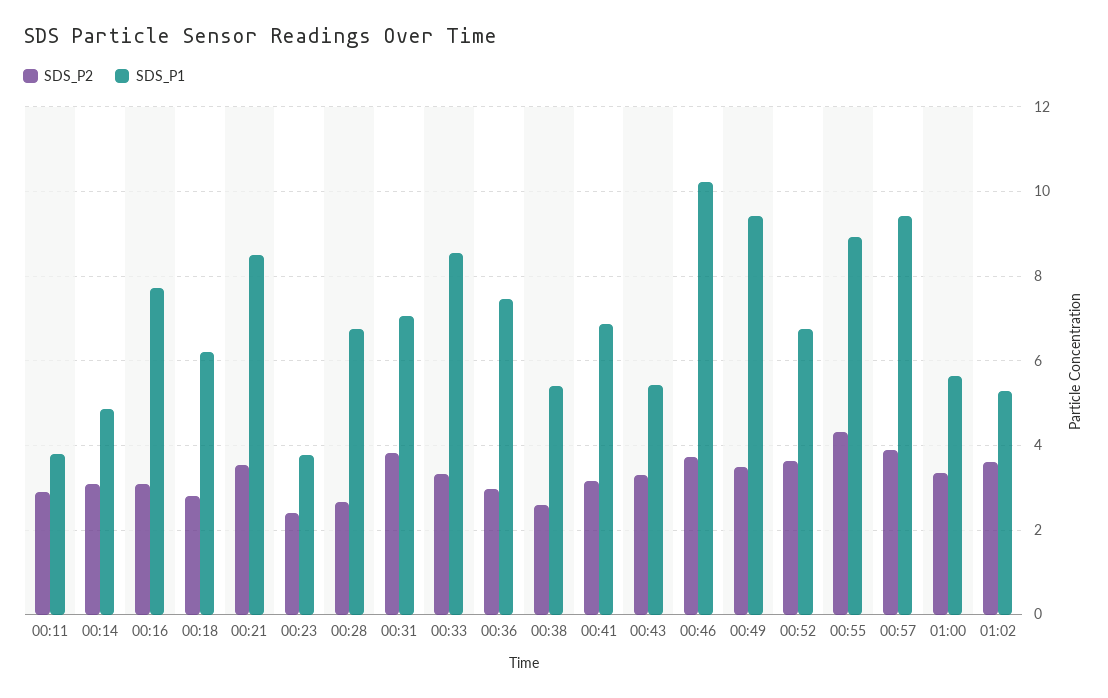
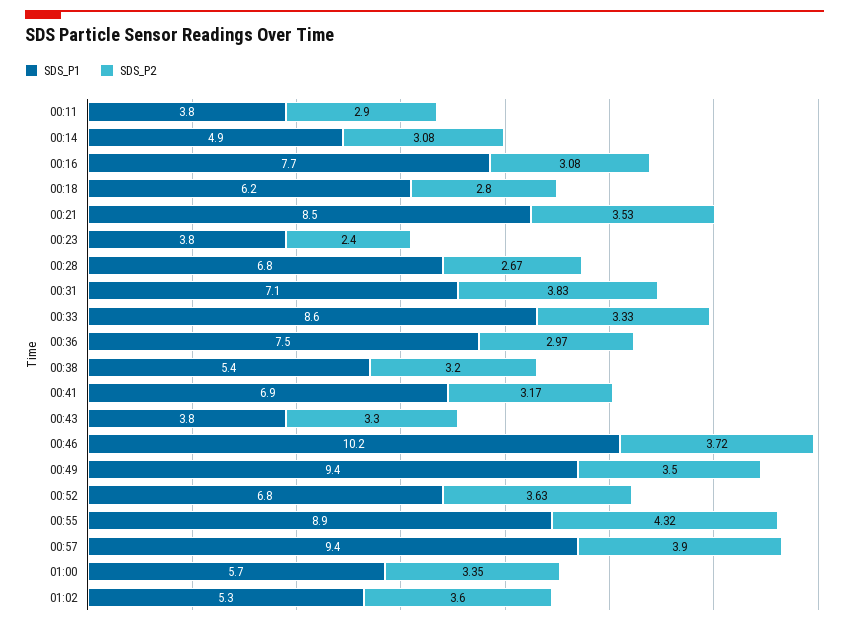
  {
    "SDS_P2": {
      "00:11": 2.9,
      "00:14": 3.08,
      "00:16": 3.08,
      "00:18": 2.8,
      "00:21": 3.53,
      "00:23": 2.4,
      "00:28": 2.67,
      "00:31": 3.83,
      "00:33": 3.33,
      "00:36": 2.97,
-     "00:38": 2.6,
+     "00:38": 3.2,
      "00:41": 3.17,
      "00:43": 3.3,
      "00:46": 3.72,
      "00:49": 3.5,
      "00:52": 3.63,
      "00:55": 4.32,
      "00:57": 3.9,
      "01:00": 3.35,
      "01:02": 3.6
    },
    "SDS_P1": {
      "00:11": 3.8,
      "00:14": 4.9,
      "00:16": 7.7,
      "00:18": 6.2,
      "00:21": 8.5,
      "00:23": 3.8,
      "00:28": 6.8,
      "00:31": 7.1,
      "00:33": 8.6,
      "00:36": 7.5,
      "00:38": 5.4,
      "00:41": 6.9,
-     "00:43": 5.4,
+     "00:43": 3.8,
      "00:46": 10.2,
      "00:49": 9.4,
      "00:52": 6.8,
      "00:55": 8.9,
      "00:57": 9.4,
      "01:00": 5.7,
      "01:02": 5.3
    }
  }

